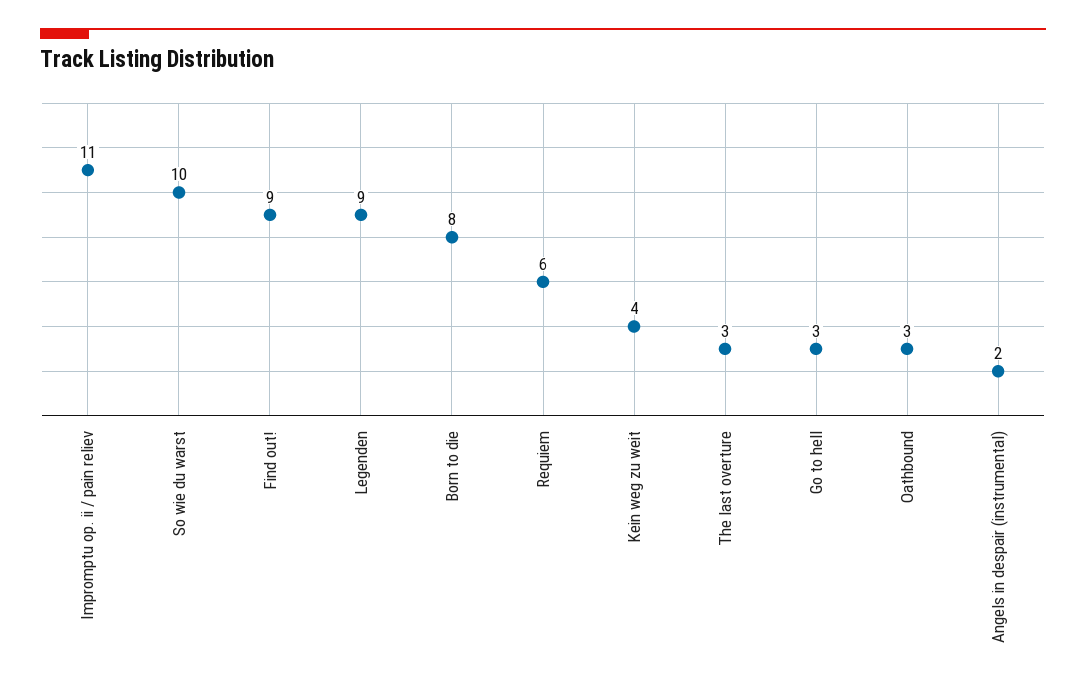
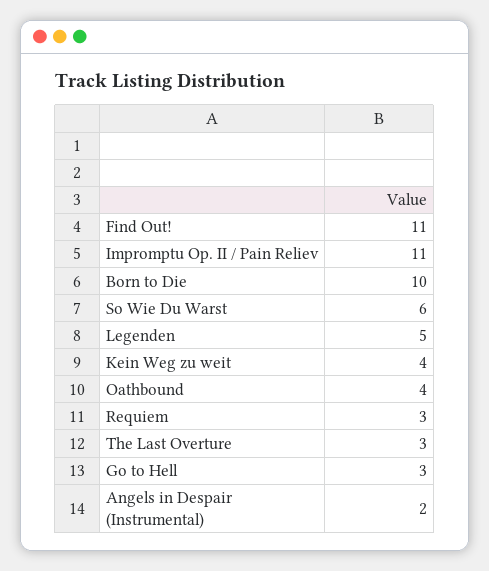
  {
    "Impromptu op. ii / pain reliev": 11,
-   "So wie du warst": 10,
+   "So wie du warst": 6,
-   "Find out!": 9,
+   "Find out!": 11,
-   "Legenden": 9,
+   "Legenden": 5,
-   "Born to die": 8,
+   "Born to die": 10,
-   "Requiem": 6,
+   "Requiem": 3,
    "Kein weg zu weit": 4,
    "The last overture": 3,
    "Go to hell": 3,
-   "Oathbound": 3,
+   "Oathbound": 4,
    "Angels in despair (instrumental)": 2
  }

